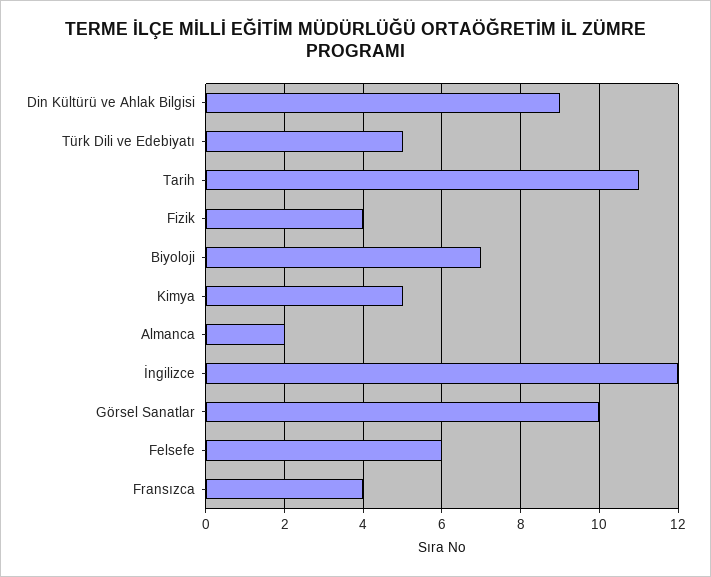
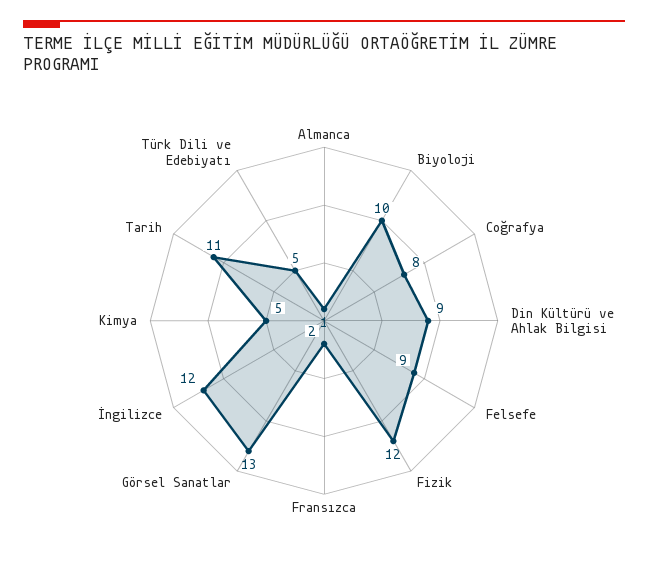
  {
    "Din Kültürü ve Ahlak Bilgisi": 9,
    "Türk Dili ve Edebiyatı": 5,
    "Tarih": 11,
-   "Fizik": 4,
+   "Fizik": 12,
-   "Biyoloji": 7,
+   "Biyoloji": 10,
    "Kimya": 5,
-   "Almanca": 2,
+   "Almanca": 1,
    "İngilizce": 12,
-   "Görsel Sanatlar": 10,
+   "Görsel Sanatlar": 13,
-   "Felsefe": 6,
+   "Felsefe": 9,
-   "Fransızca": 4
+   "Fransızca": 2,
+   "Coğrafya": 8
  }

